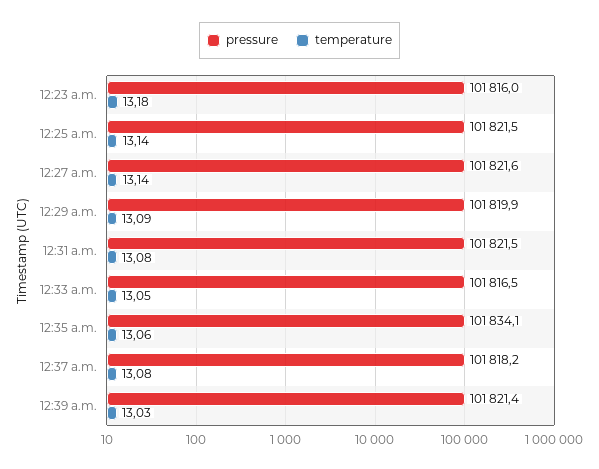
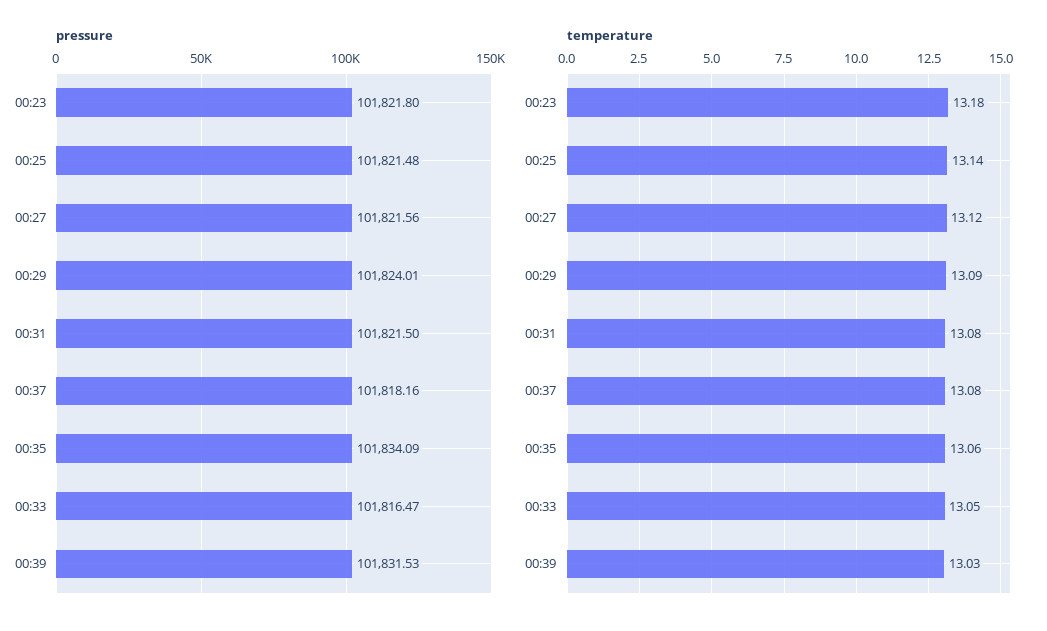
  {
    "pressure": {
-     "12:23 a.m.": 101816,
+     "12:23 a.m.": 101821.8,
      "12:25 a.m.": 101821.48,
      "12:27 a.m.": 101821.56,
-     "12:29 a.m.": 101819.9,
+     "12:29 a.m.": 101824.01,
      "12:31 a.m.": 101821.5,
      "12:33 a.m.": 101816.47,
      "12:35 a.m.": 101834.09,
      "12:37 a.m.": 101818.16,
-     "12:39 a.m.": 101821.4
+     "12:39 a.m.": 101831.53
    },
    "temperature": {
      "12:23 a.m.": 13.18,
      "12:25 a.m.": 13.14,
-     "12:27 a.m.": 13.14,
+     "12:27 a.m.": 13.12,
      "12:29 a.m.": 13.09,
      "12:31 a.m.": 13.08,
      "12:33 a.m.": 13.05,
      "12:35 a.m.": 13.06,
      "12:37 a.m.": 13.08,
      "12:39 a.m.": 13.03
    }
  }

